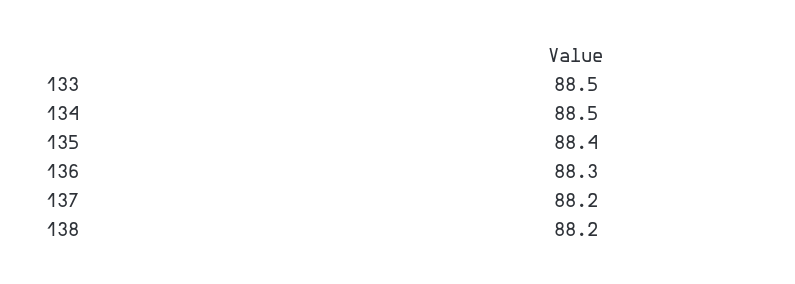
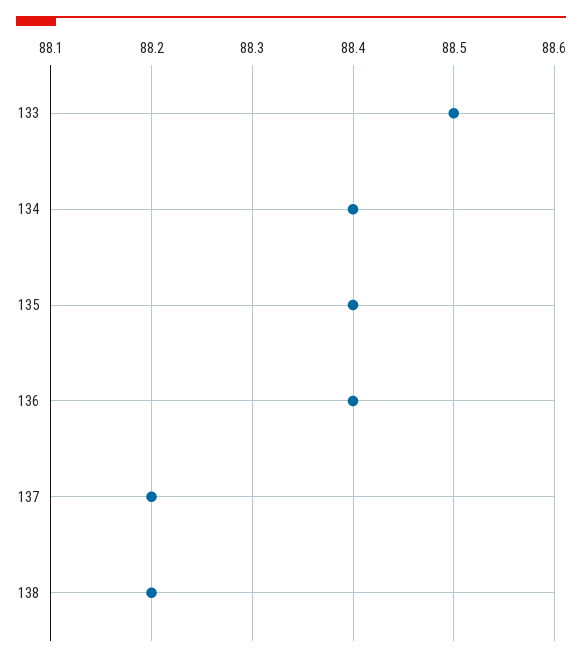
  {
    "133": 88.5,
-   "134": 88.5,
+   "134": 88.4,
    "135": 88.4,
-   "136": 88.3,
+   "136": 88.4,
    "137": 88.2,
    "138": 88.2
  }

